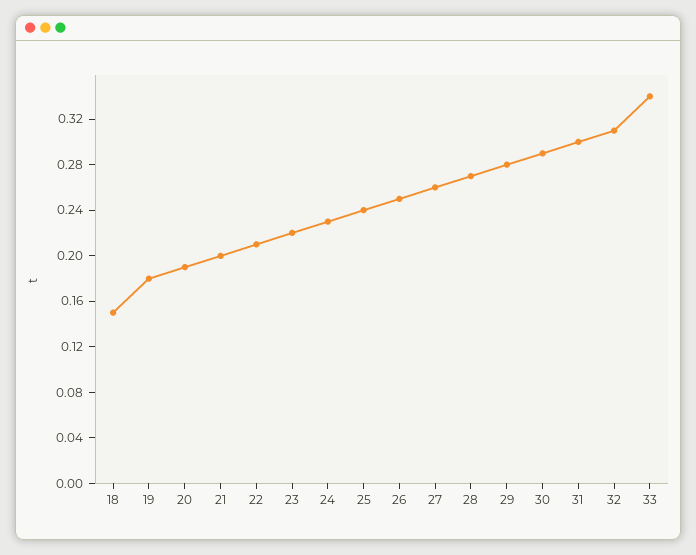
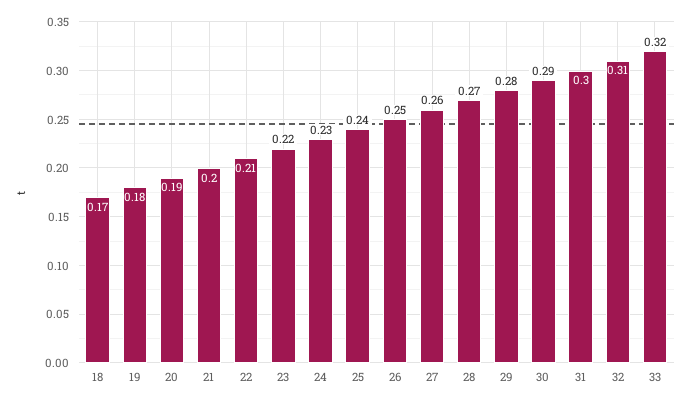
  {
-   "18": 0.15,
+   "18": 0.17,
    "19": 0.18,
    "20": 0.19,
    "21": 0.2,
    "22": 0.21,
    "23": 0.22,
    "24": 0.23,
    "25": 0.24,
    "26": 0.25,
    "27": 0.26,
    "28": 0.27,
    "29": 0.28,
    "30": 0.29,
    "31": 0.3,
    "32": 0.31,
-   "33": 0.34
+   "33": 0.32
  }

